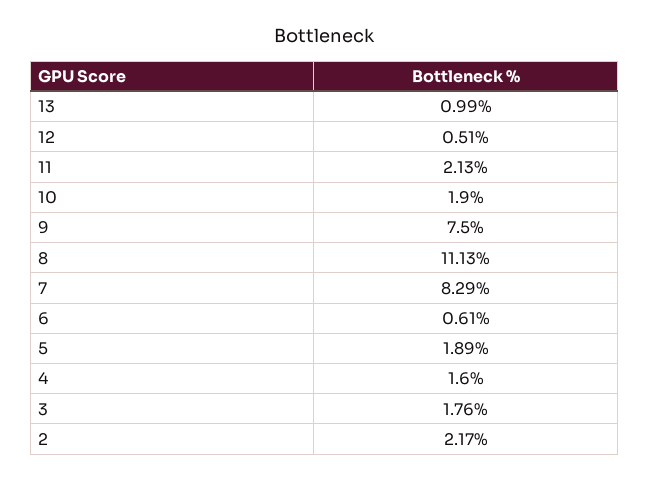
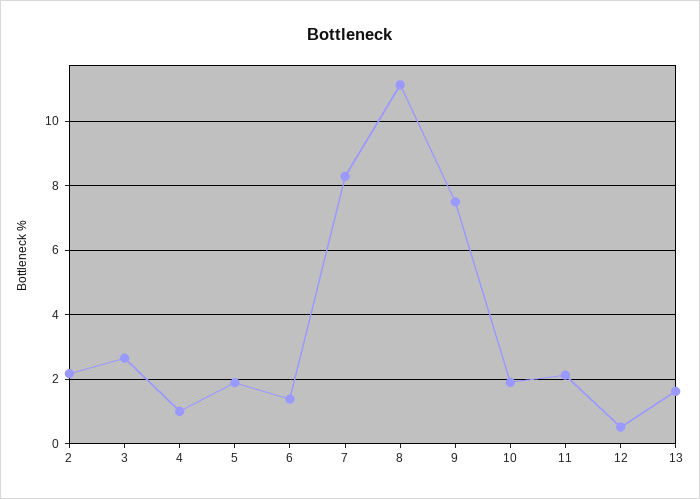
  {
-   "13": 0.99,
+   "13": 1.6,
    "12": 0.51,
    "11": 2.13,
    "10": 1.9,
    "9": 7.5,
    "8": 11.13,
    "7": 8.29,
-   "6": 0.61,
+   "6": 1.4,
    "5": 1.89,
-   "4": 1.6,
+   "4": 1,
-   "3": 1.76,
+   "3": 2.6,
    "2": 2.17
  }

